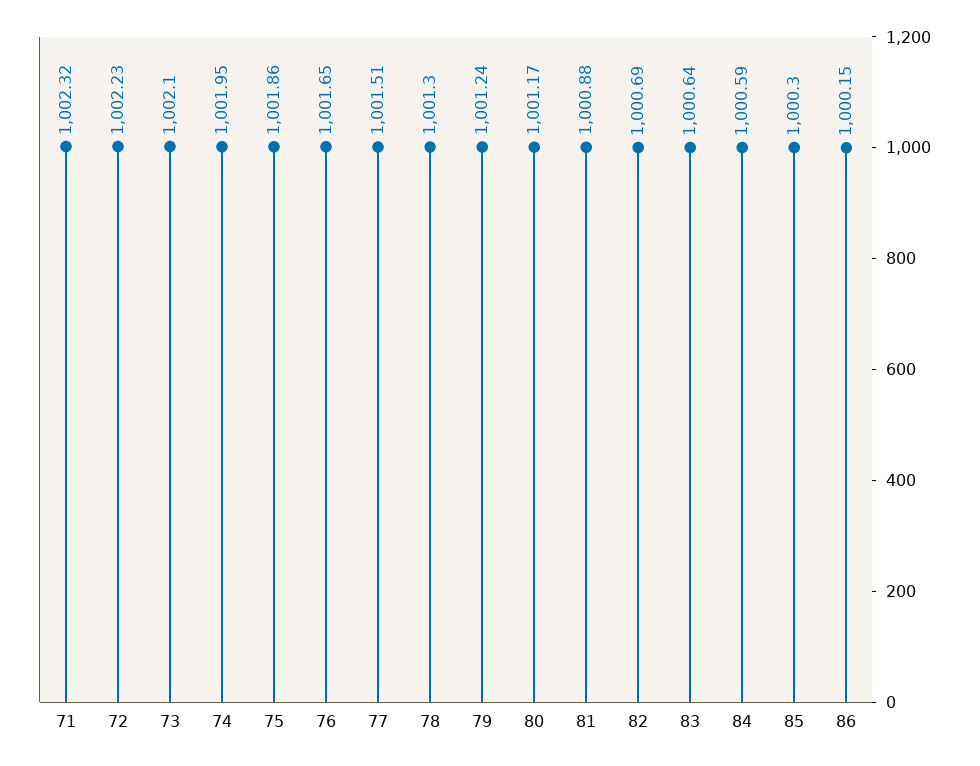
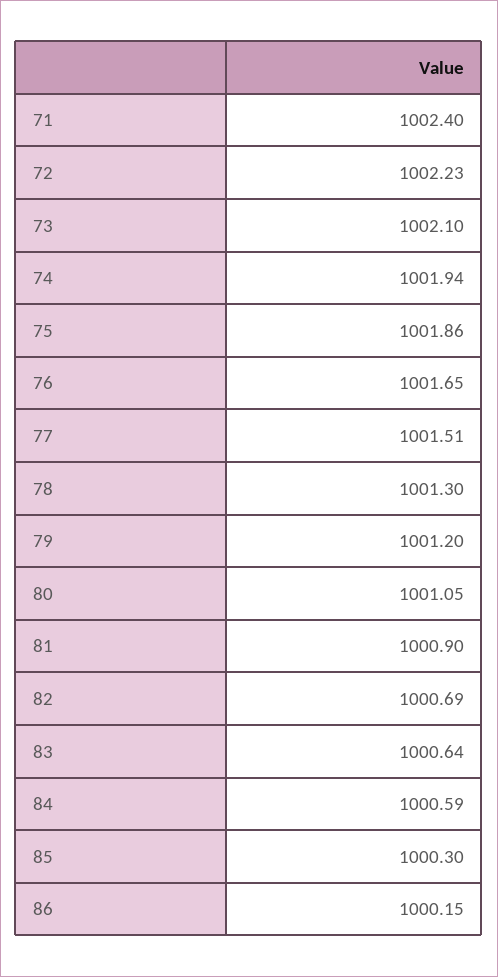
  {
-   "71": 1002.32,
+   "71": 1002.4,
    "72": 1002.23,
    "73": 1002.1,
-   "74": 1001.95,
+   "74": 1001.94,
    "75": 1001.86,
    "76": 1001.65,
    "77": 1001.51,
    "78": 1001.3,
-   "79": 1001.24,
+   "79": 1001.2,
-   "80": 1001.17,
+   "80": 1001.05,
-   "81": 1000.88,
+   "81": 1000.9,
    "82": 1000.69,
    "83": 1000.64,
    "84": 1000.59,
    "85": 1000.3,
    "86": 1000.15
  }

